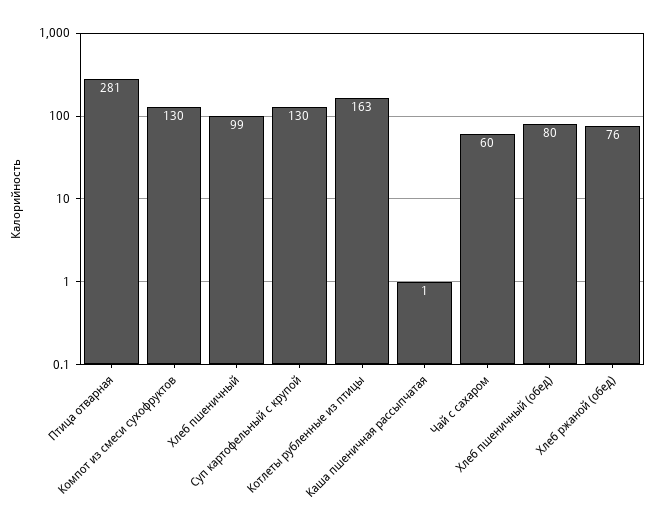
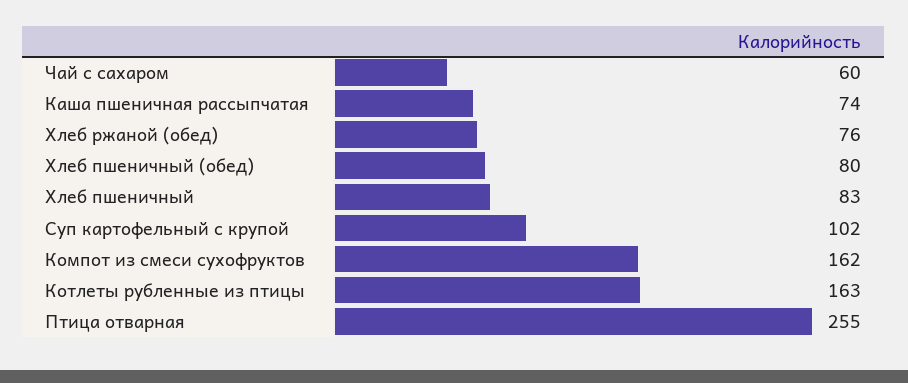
  {
-   "Птица отварная": 281,
+   "Птица отварная": 255,
-   "Компот из смеси сухофруктов": 130,
+   "Компот из смеси сухофруктов": 162,
-   "Хлеб пшеничный": 99,
+   "Хлеб пшеничный": 83,
-   "Суп картофельный с крупой": 130,
+   "Суп картофельный с крупой": 102,
    "Котлеты рубленные из птицы": 163,
-   "Каша пшеничная рассыпчатая": 1,
+   "Каша пшеничная рассыпчатая": 74,
    "Чай с сахаром": 60,
    "Хлеб пшеничный (обед)": 80,
    "Хлеб ржаной (обед)": 76
  }

